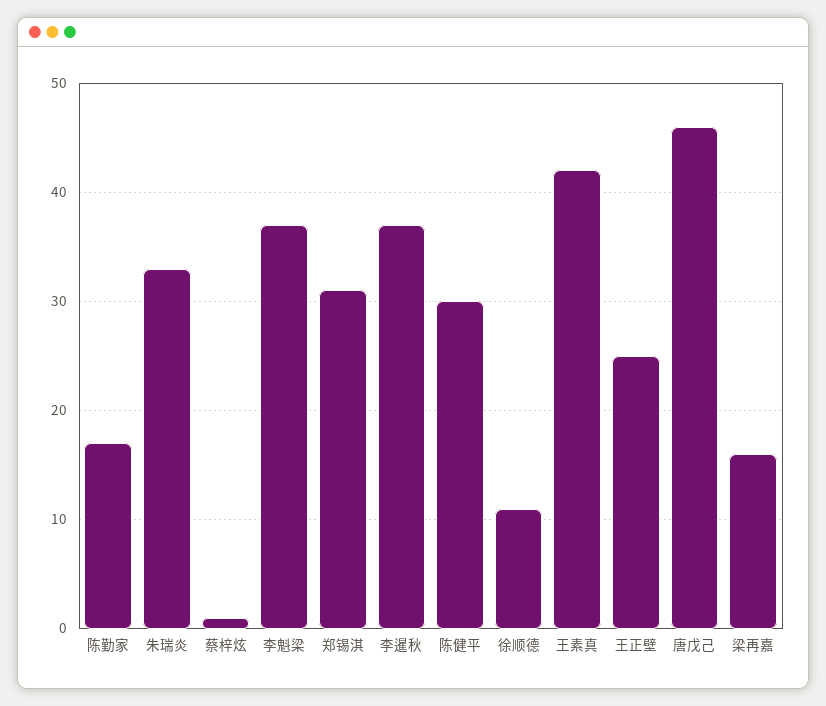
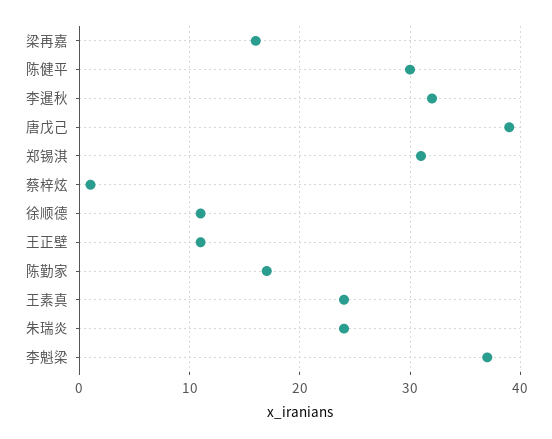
  {
    "陈勤家": 17,
-   "朱瑞炎": 33,
+   "朱瑞炎": 24,
    "蔡梓炫": 1,
    "李魁梁": 37,
    "郑锡淇": 31,
-   "李暹秋": 37,
+   "李暹秋": 32,
    "陈健平": 30,
    "徐顺德": 11,
-   "王素真": 42,
+   "王素真": 24,
-   "王正壁": 25,
+   "王正壁": 11,
-   "唐戊己": 46,
+   "唐戊己": 39,
    "梁再嘉": 16
  }

